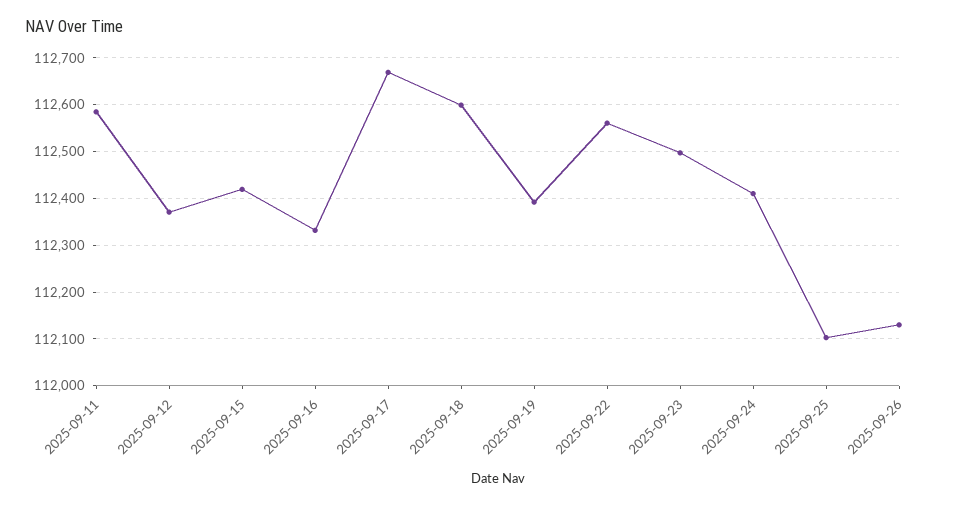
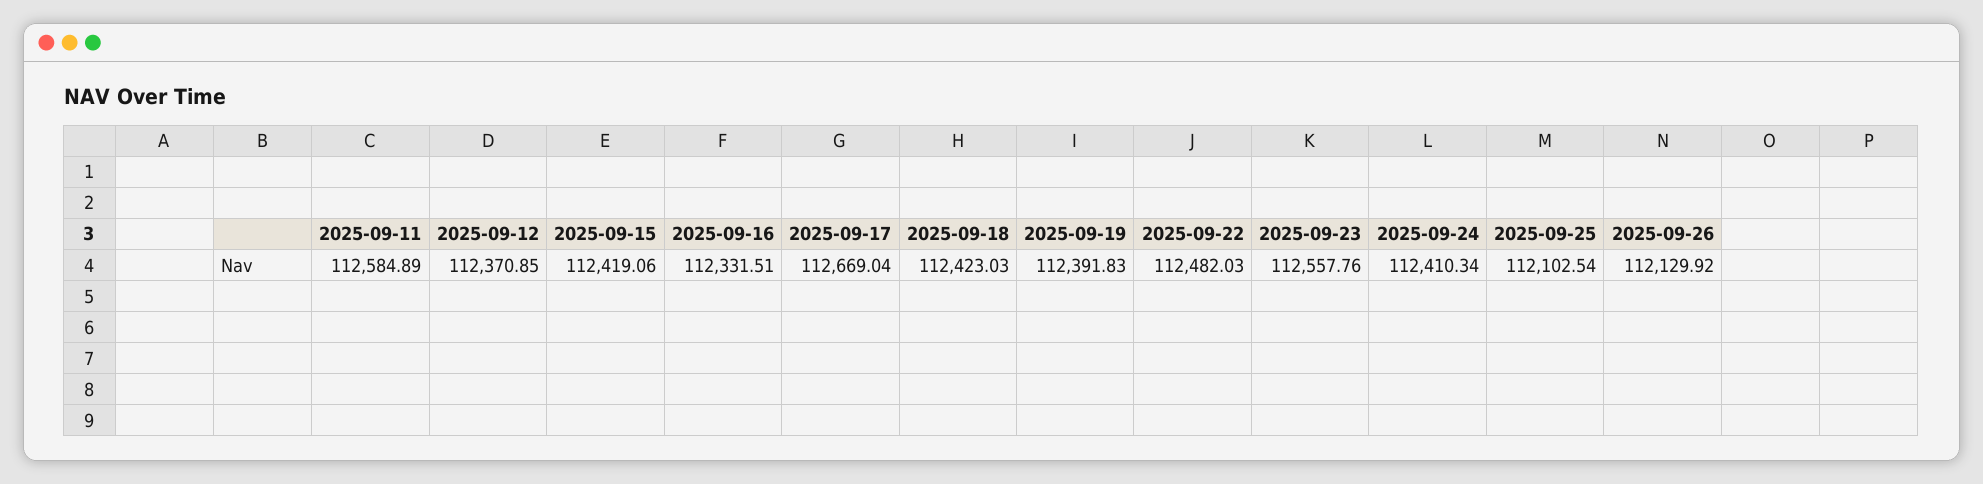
  {
    "2025-09-11": 112584.89,
    "2025-09-12": 112370.85,
    "2025-09-15": 112419.06,
    "2025-09-16": 112331.51,
    "2025-09-17": 112669.04,
-   "2025-09-18": 112600,
+   "2025-09-18": 112423.03,
    "2025-09-19": 112391.83,
-   "2025-09-22": 112560,
+   "2025-09-22": 112482.03,
-   "2025-09-23": 112500,
+   "2025-09-23": 112557.76,
    "2025-09-24": 112410.34,
    "2025-09-25": 112102.54,
    "2025-09-26": 112129.92
  }

